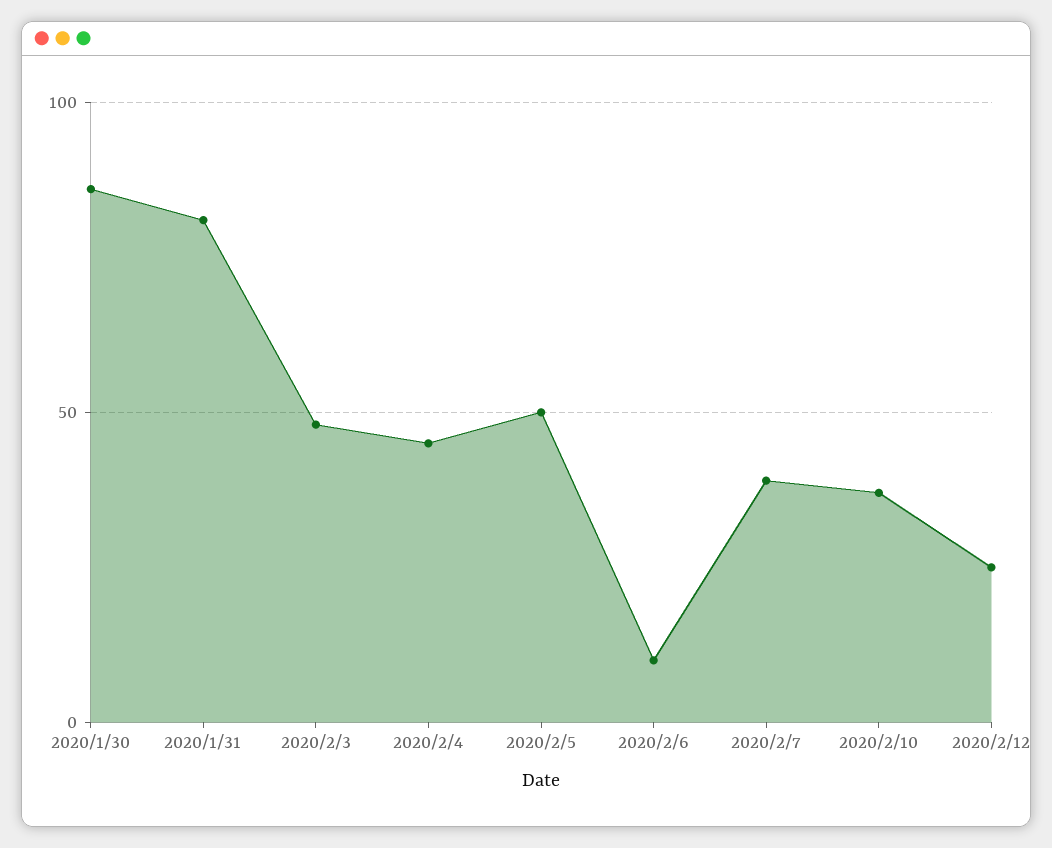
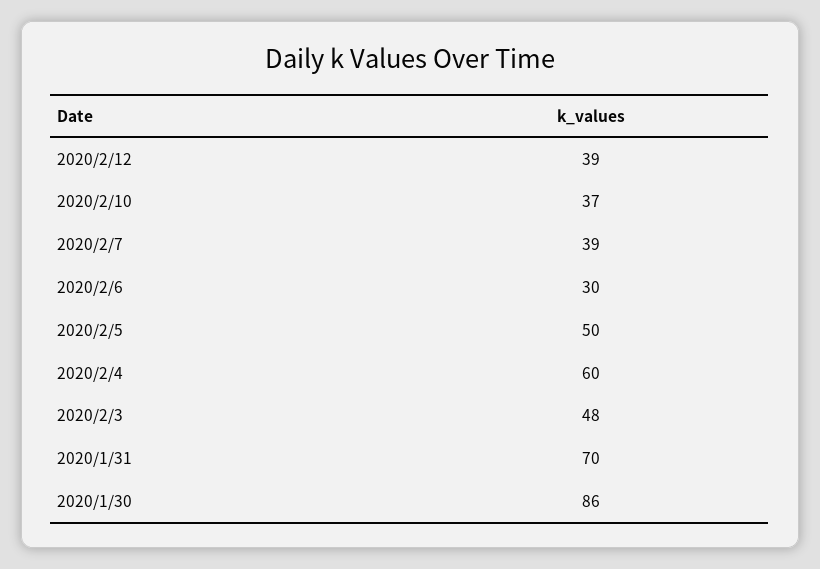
  {
    "2020/1/30": 86,
-   "2020/1/31": 80,
+   "2020/1/31": 70,
    "2020/2/3": 48,
-   "2020/2/4": 45,
+   "2020/2/4": 60,
    "2020/2/5": 50,
-   "2020/2/6": 10,
+   "2020/2/6": 30,
    "2020/2/7": 39,
    "2020/2/10": 37,
-   "2020/2/12": 25
+   "2020/2/12": 39
  }

